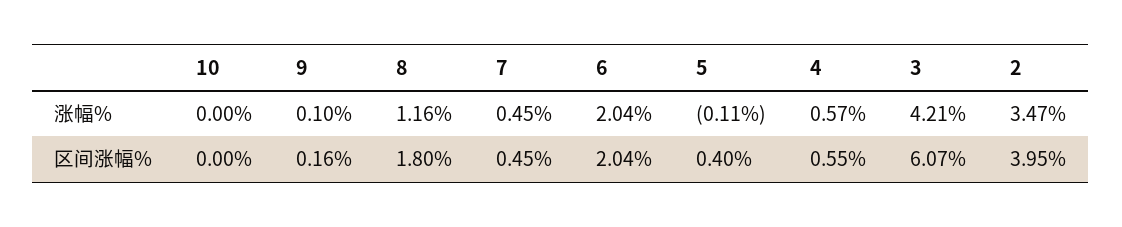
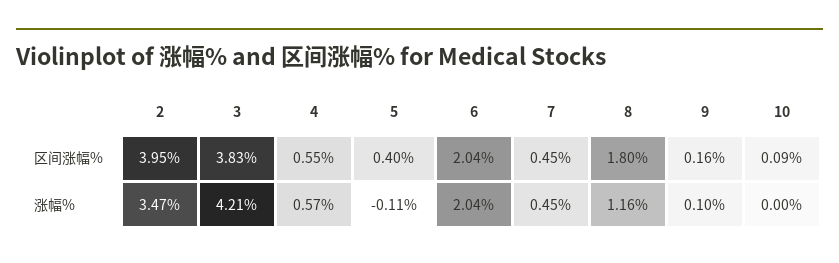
  {
    "10": {
      "涨幅%": 0,
-     "区间涨幅%": 0
+     "区间涨幅%": 0.09
    },
    "9": {
      "涨幅%": 0.1,
      "区间涨幅%": 0.16
    },
    "8": {
      "涨幅%": 1.16,
      "区间涨幅%": 1.8
    },
    "7": {
      "涨幅%": 0.45,
      "区间涨幅%": 0.45
    },
    "6": {
      "涨幅%": 2.04,
      "区间涨幅%": 2.04
    },
    "5": {
      "涨幅%": -0.11,
      "区间涨幅%": 0.4
    },
    "4": {
      "涨幅%": 0.57,
      "区间涨幅%": 0.55
    },
    "3": {
      "涨幅%": 4.21,
-     "区间涨幅%": 6.07
+     "区间涨幅%": 3.83
    },
    "2": {
      "涨幅%": 3.47,
      "区间涨幅%": 3.95
    }
  }

